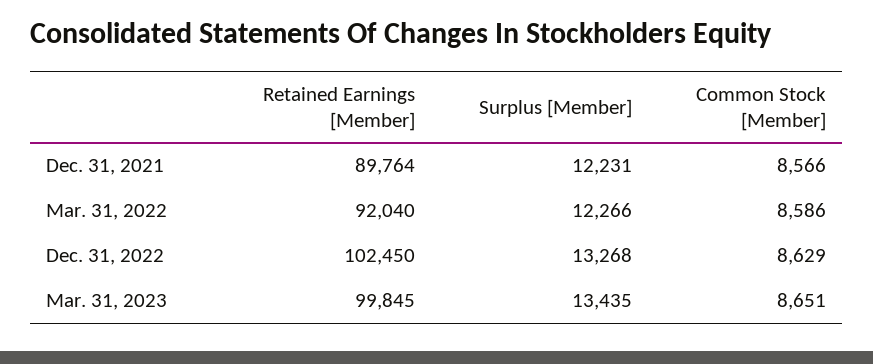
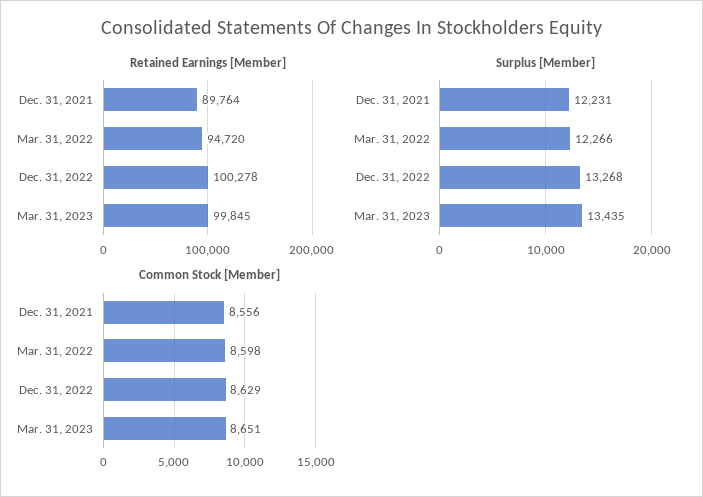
  {
    "Retained Earnings [Member]": {
      "Dec. 31, 2021": 89764,
-     "Mar. 31, 2022": 92040,
+     "Mar. 31, 2022": 94720,
-     "Dec. 31, 2022": 102450,
+     "Dec. 31, 2022": 100278,
      "Mar. 31, 2023": 99845
    },
    "Surplus [Member]": {
      "Dec. 31, 2021": 12231,
      "Mar. 31, 2022": 12266,
      "Dec. 31, 2022": 13268,
      "Mar. 31, 2023": 13435
    },
    "Common Stock [Member]": {
-     "Dec. 31, 2021": 8566,
+     "Dec. 31, 2021": 8556,
-     "Mar. 31, 2022": 8586,
+     "Mar. 31, 2022": 8598,
      "Dec. 31, 2022": 8629,
      "Mar. 31, 2023": 8651
    }
  }

